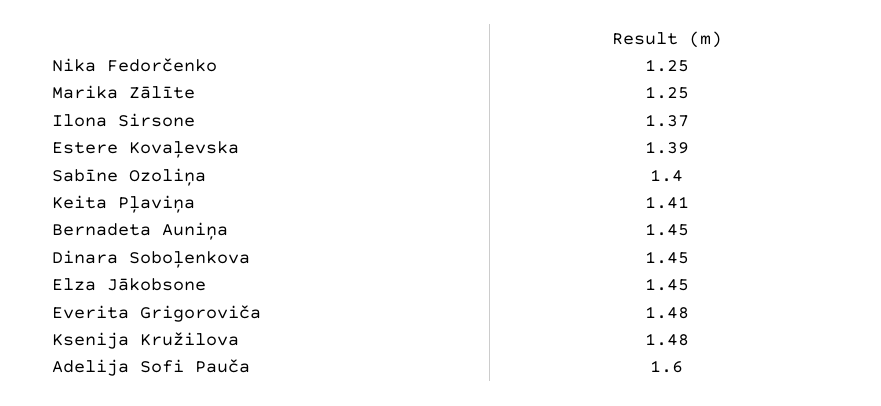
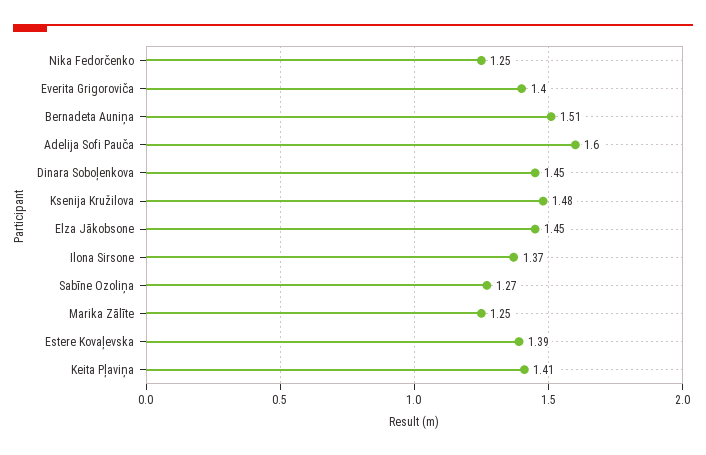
  {
    "Nika Fedorčenko": 1.25,
    "Marika Zālīte": 1.25,
    "Ilona Sirsone": 1.37,
    "Estere Kovaļevska": 1.39,
-   "Sabīne Ozoliņa": 1.4,
+   "Sabīne Ozoliņa": 1.27,
    "Keita Pļaviņa": 1.41,
-   "Bernadeta Auniņa": 1.45,
+   "Bernadeta Auniņa": 1.51,
    "Dinara Soboļenkova": 1.45,
    "Elza Jākobsone": 1.45,
-   "Everita Grigoroviča": 1.48,
+   "Everita Grigoroviča": 1.4,
    "Ksenija Kružilova": 1.48,
    "Adelija Sofi Pauča": 1.6
  }

